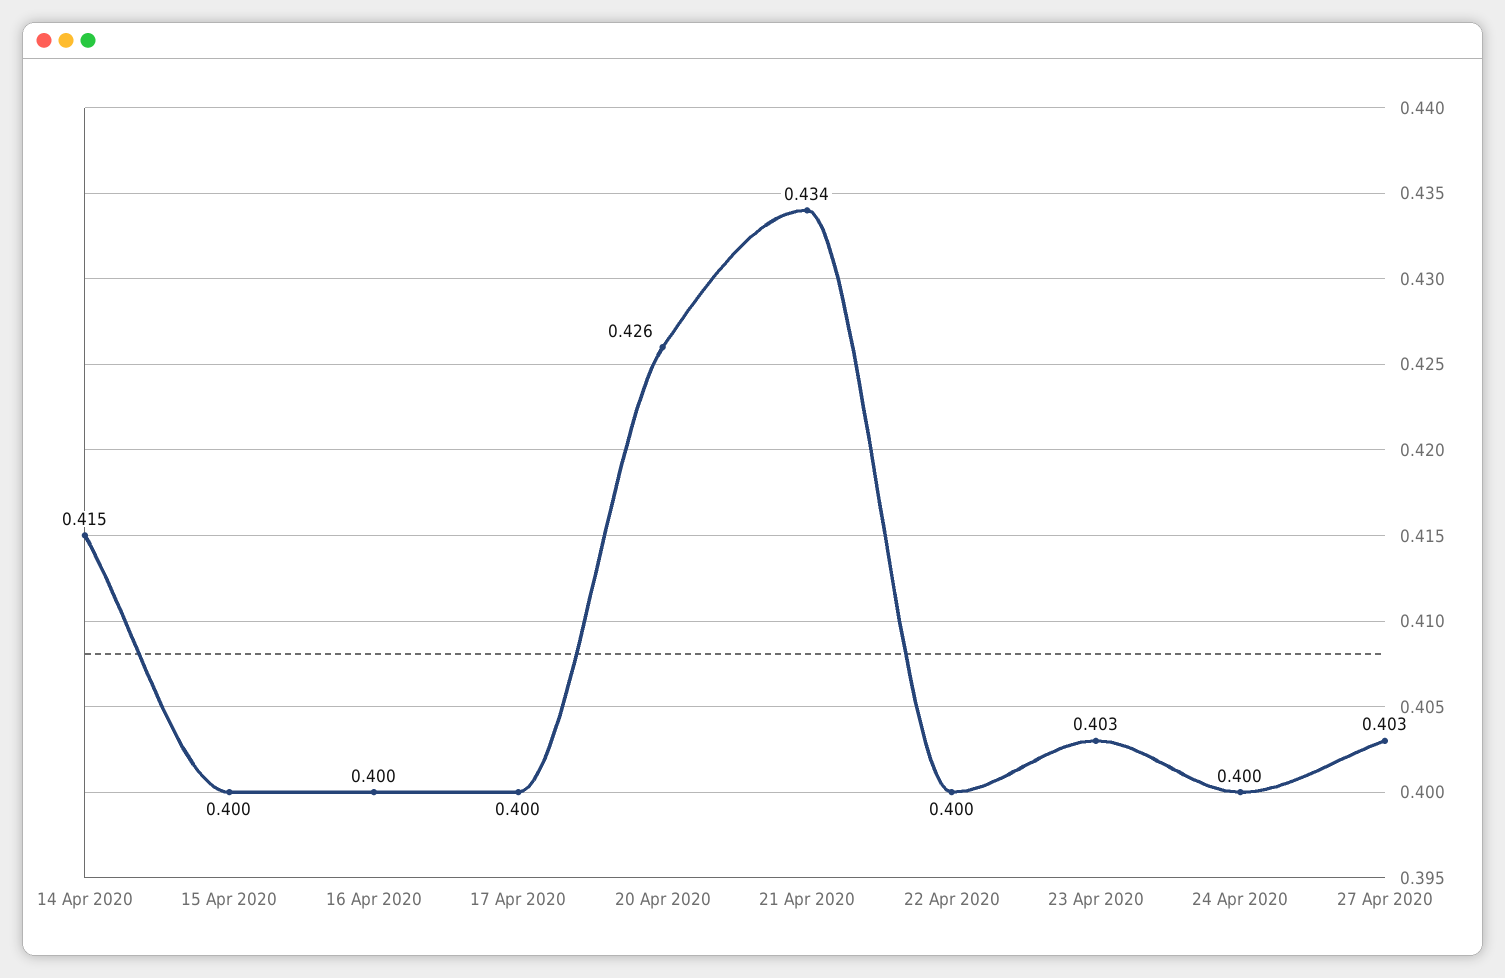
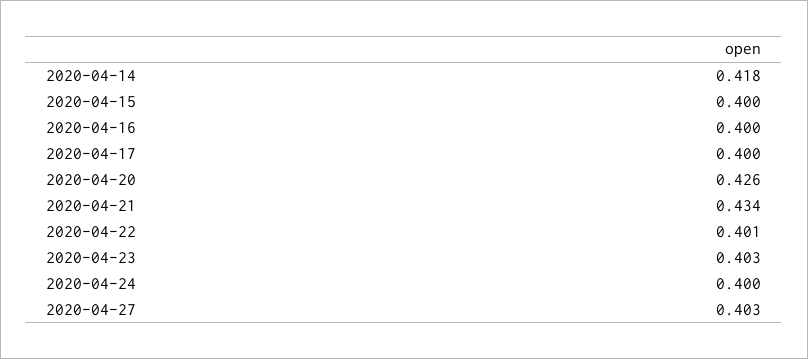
  {
-   "14 Apr 2020": 0.415,
+   "14 Apr 2020": 0.418,
    "15 Apr 2020": 0.4,
    "16 Apr 2020": 0.4,
    "17 Apr 2020": 0.4,
    "20 Apr 2020": 0.426,
    "21 Apr 2020": 0.434,
-   "22 Apr 2020": 0.4,
+   "22 Apr 2020": 0.401,
    "23 Apr 2020": 0.403,
    "24 Apr 2020": 0.4,
    "27 Apr 2020": 0.403
  }

